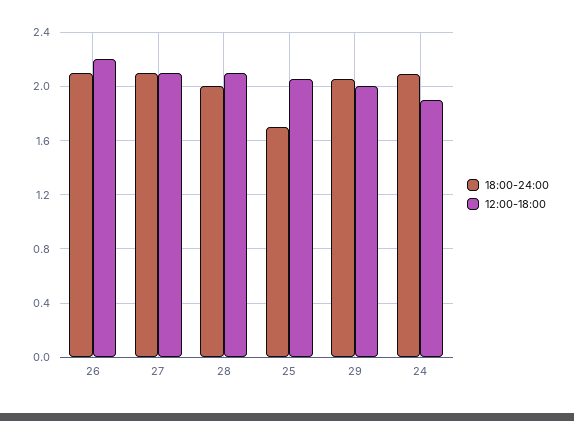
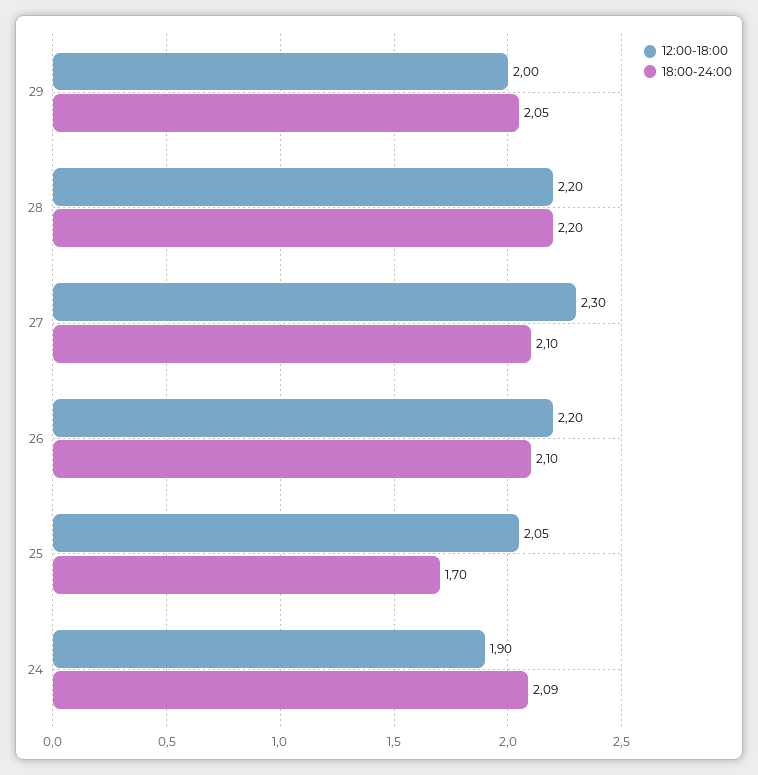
  {
    "18:00-24:00": {
      "26": 2.1,
      "27": 2.1,
-     "28": 2,
+     "28": 2.2,
      "25": 1.7,
      "29": 2.05,
      "24": 2.09
    },
    "12:00-18:00": {
      "26": 2.2,
-     "27": 2.1,
+     "27": 2.3,
-     "28": 2.1,
+     "28": 2.2,
      "25": 2.05,
      "29": 2,
      "24": 1.9
    }
  }

